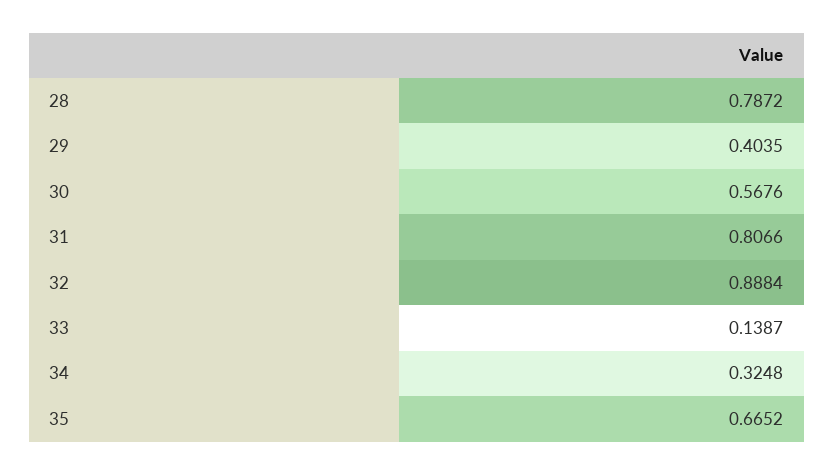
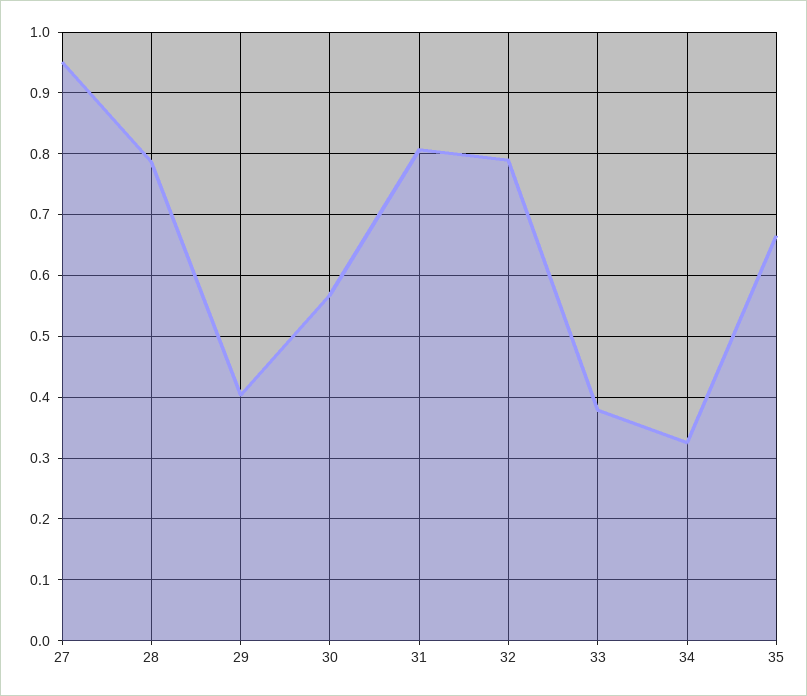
  {
    "28": 0.7872,
    "29": 0.4035,
    "30": 0.5676,
    "31": 0.8066,
-   "32": 0.8884,
+   "32": 0.79,
-   "33": 0.1387,
+   "33": 0.38,
    "34": 0.3248,
-   "35": 0.6652
+   "35": 0.6652,
+   "27": 0.95
  }

